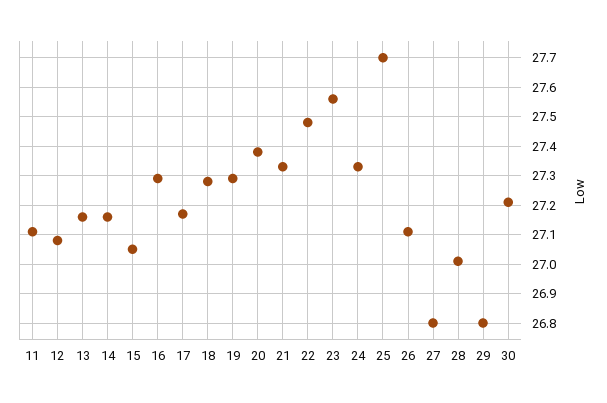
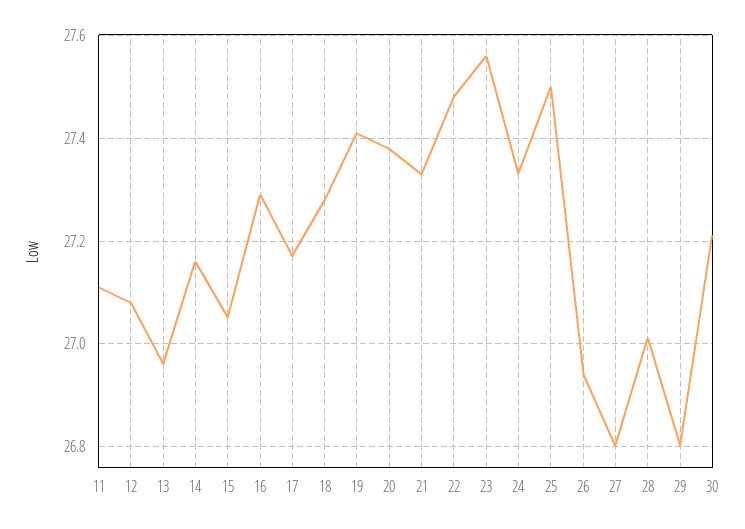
  {
    "11": 27.1,
    "12": 27.1,
-   "13": 27.15,
+   "13": 26.95,
    "14": 27.15,
    "15": 27.05,
    "16": 27.3,
    "17": 27.15,
    "18": 27.3,
-   "19": 27.3,
+   "19": 27.4,
    "20": 27.4,
    "21": 27.35,
    "22": 27.5,
    "23": 27.55,
    "24": 27.35,
-   "25": 27.7,
+   "25": 27.5,
-   "26": 27.1,
+   "26": 26.95,
    "27": 26.8,
    "28": 27,
    "29": 26.8,
    "30": 27.2
  }

